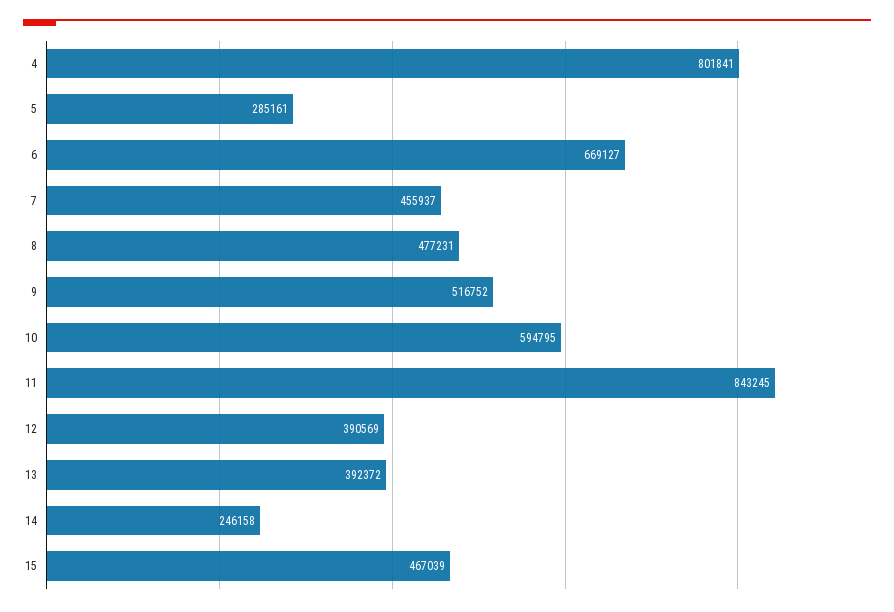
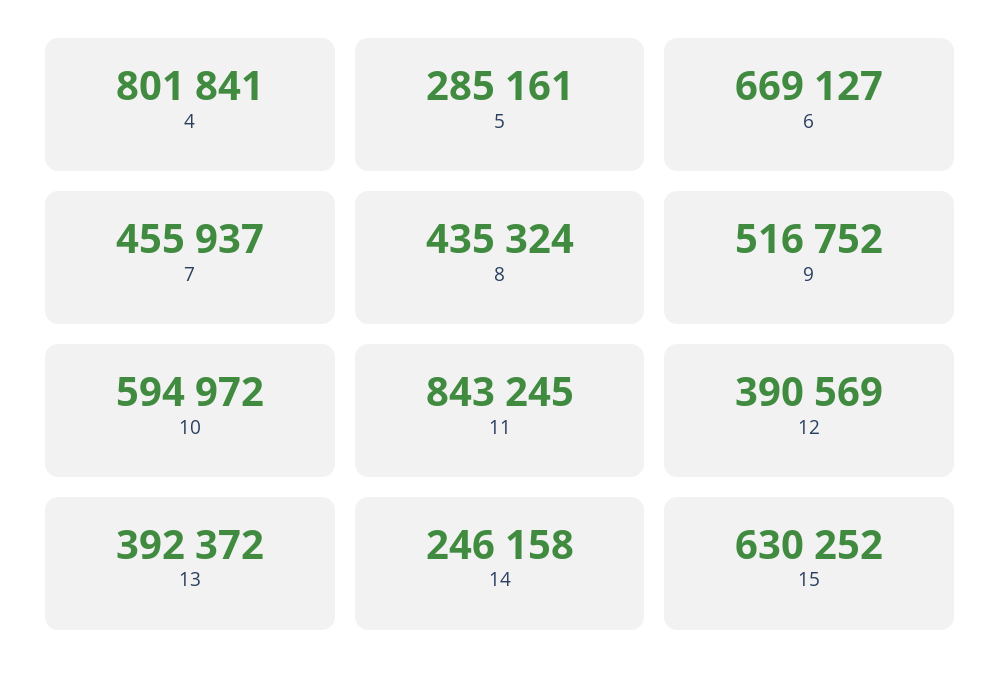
  {
    "4": 801841,
    "5": 285161,
    "6": 669127,
    "7": 455937,
-   "8": 477231,
+   "8": 435324,
    "9": 516752,
-   "10": 594795,
+   "10": 594972,
    "11": 843245,
    "12": 390569,
    "13": 392372,
    "14": 246158,
-   "15": 467039
+   "15": 630252
  }

